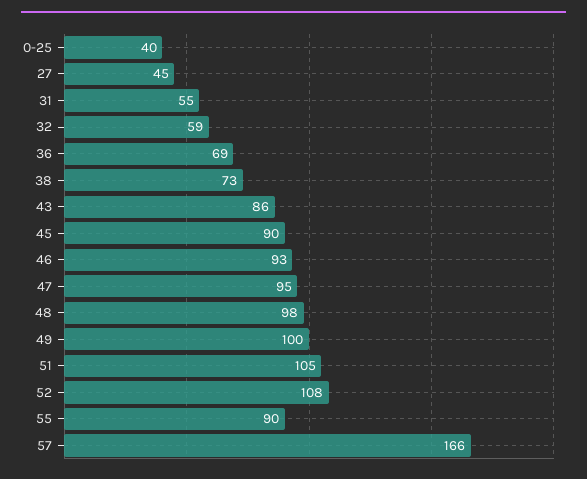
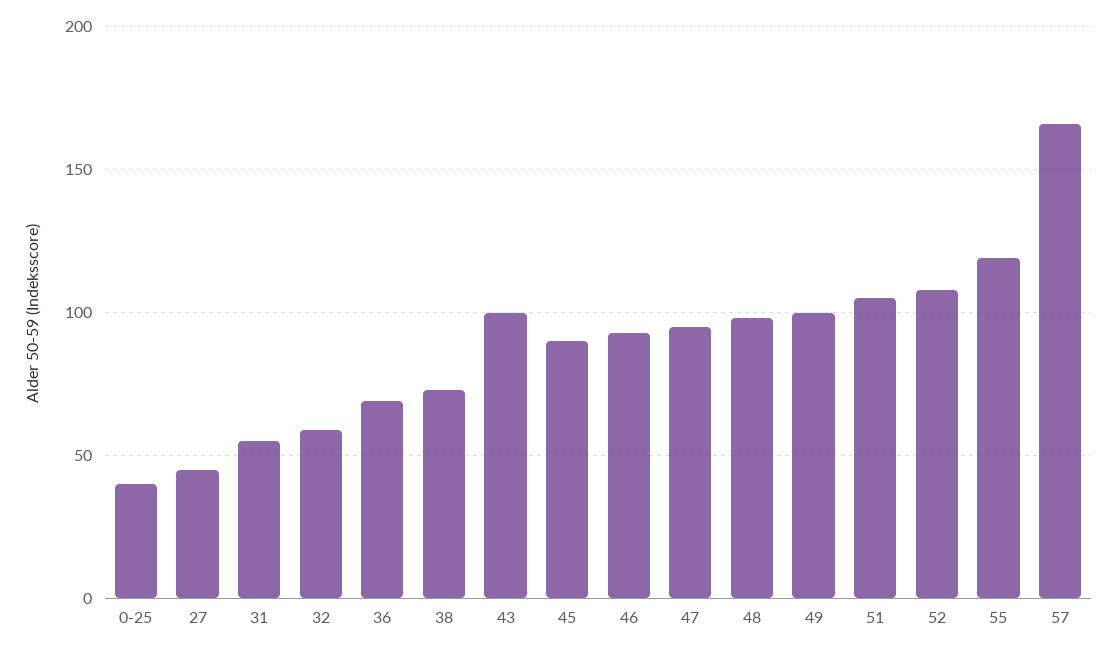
  {
    "0-25": 40,
    "27": 45,
    "31": 55,
    "32": 59,
    "36": 69,
    "38": 73,
-   "43": 86,
+   "43": 100,
    "45": 90,
    "46": 93,
    "47": 95,
    "48": 98,
    "49": 100,
    "51": 105,
    "52": 108,
-   "55": 90,
+   "55": 120,
    "57": 166
  }

